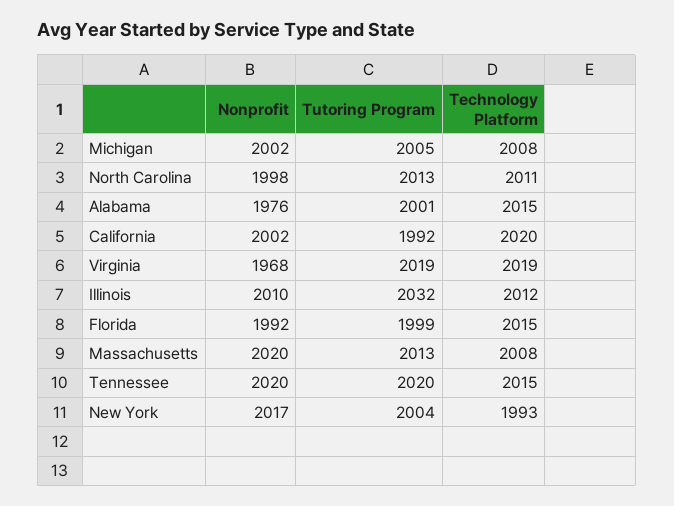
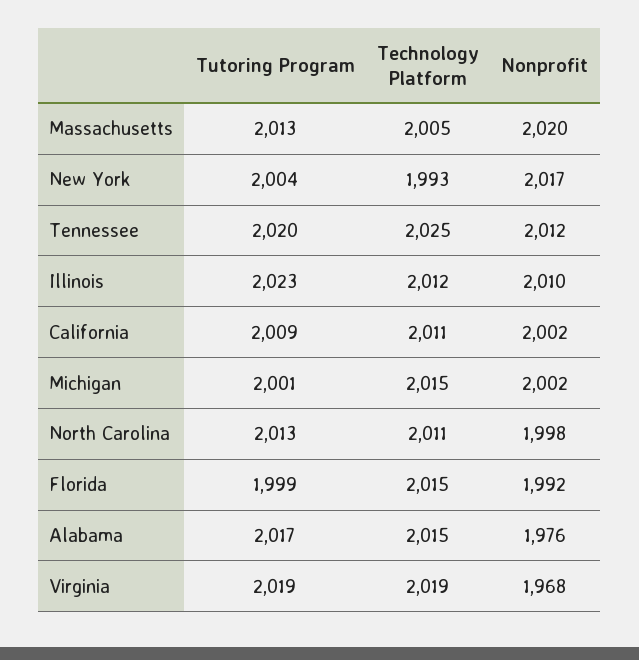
  {
    "Nonprofit": {
      "Michigan": 2002,
      "North Carolina": 1998,
      "Alabama": 1976,
      "California": 2002,
      "Virginia": 1968,
      "Illinois": 2010,
      "Florida": 1992,
      "Massachusetts": 2020,
-     "Tennessee": 2020,
+     "Tennessee": 2012,
      "New York": 2017
    },
    "Tutoring Program": {
-     "Michigan": 2005,
+     "Michigan": 2001,
      "North Carolina": 2013,
-     "Alabama": 2001,
+     "Alabama": 2017,
-     "California": 1992,
+     "California": 2009,
      "Virginia": 2019,
-     "Illinois": 2032,
+     "Illinois": 2023,
      "Florida": 1999,
      "Massachusetts": 2013,
      "Tennessee": 2020,
      "New York": 2004
    },
    "Technology Platform": {
-     "Michigan": 2008,
+     "Michigan": 2015,
      "North Carolina": 2011,
      "Alabama": 2015,
-     "California": 2020,
+     "California": 2011,
      "Virginia": 2019,
      "Illinois": 2012,
      "Florida": 2015,
-     "Massachusetts": 2008,
+     "Massachusetts": 2005,
-     "Tennessee": 2015,
+     "Tennessee": 2025,
      "New York": 1993
    }
  }

